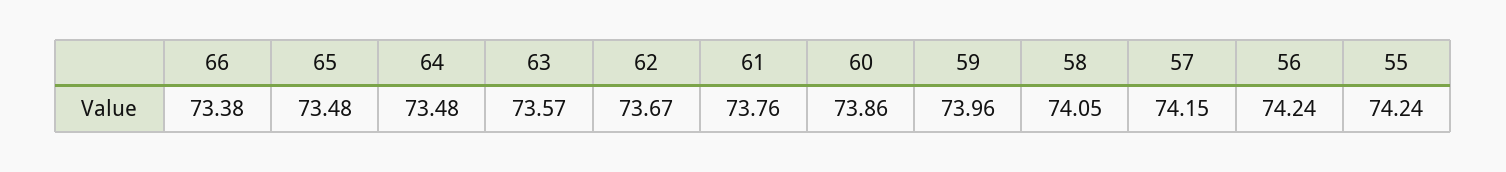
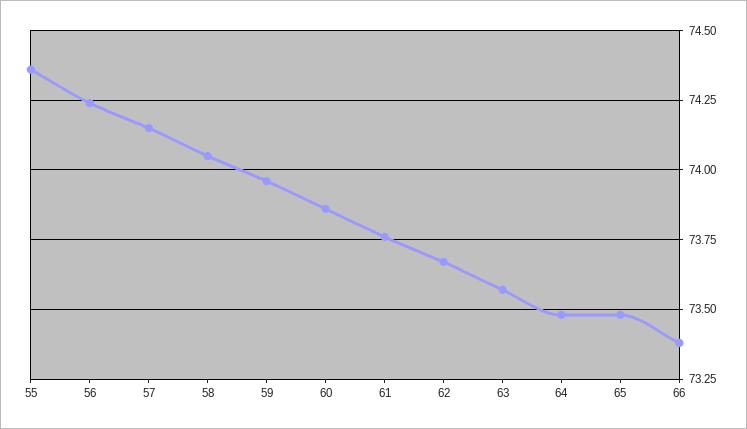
  {
    "66": 73.38,
    "65": 73.48,
    "64": 73.48,
    "63": 73.57,
    "62": 73.67,
    "61": 73.76,
    "60": 73.86,
    "59": 73.96,
    "58": 74.05,
    "57": 74.15,
    "56": 74.24,
-   "55": 74.24
+   "55": 74.35
  }

